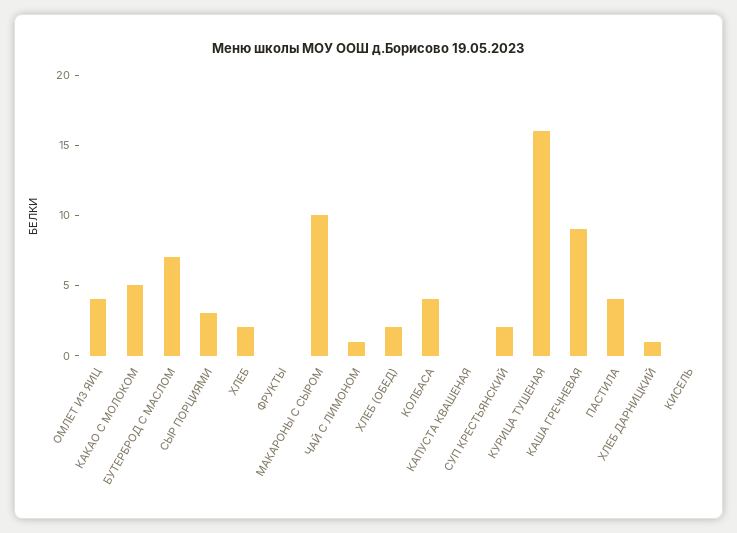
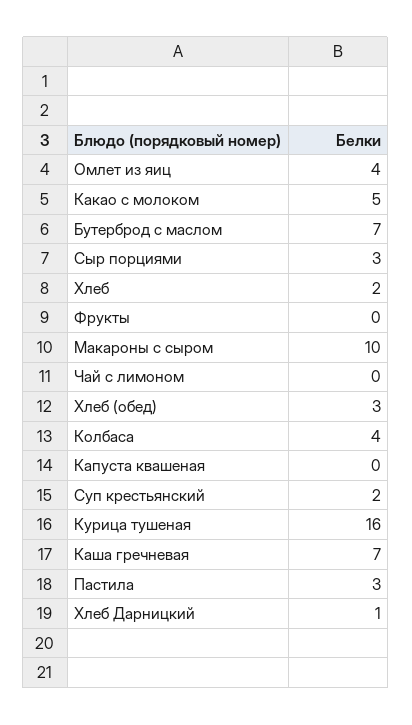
  {
    "ОМЛЕТ ИЗ ЯИЦ": 4,
    "КАКАО С МОЛОКОМ": 5,
    "БУТЕРБРОД С МАСЛОМ": 7,
    "СЫР ПОРЦИЯМИ": 3,
    "ХЛЕБ": 2,
    "ФРУКТЫ": 0,
    "МАКАРОНЫ С СЫРОМ": 10,
-   "ЧАЙ С ЛИМОНОМ": 1,
+   "ЧАЙ С ЛИМОНОМ": 0,
-   "ХЛЕБ (ОБЕД)": 2,
+   "ХЛЕБ (ОБЕД)": 3,
    "КОЛБАСА": 4,
    "КАПУСТА КВАШЕНАЯ": 0,
    "СУП КРЕСТЬЯНСКИЙ": 2,
    "КУРИЦА ТУШЕНАЯ": 16,
-   "КАША ГРЕЧНЕВАЯ": 9,
+   "КАША ГРЕЧНЕВАЯ": 7,
-   "ПАСТИЛА": 4,
+   "ПАСТИЛА": 3,
-   "ХЛЕБ ДАРНИЦКИЙ": 1,
+   "ХЛЕБ ДАРНИЦКИЙ": 1
-   "КИСЕЛЬ": 0
  }

